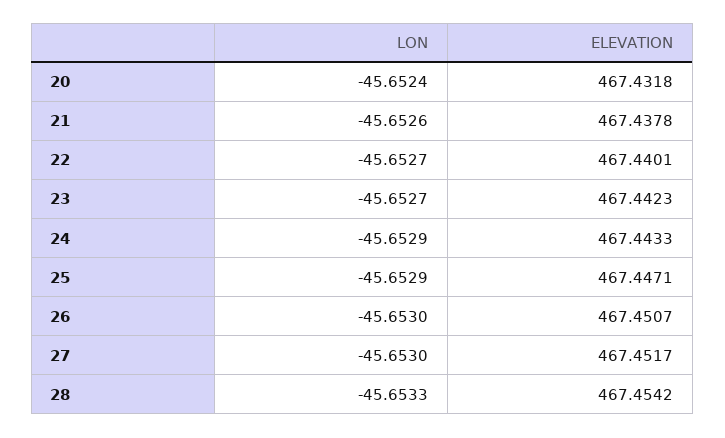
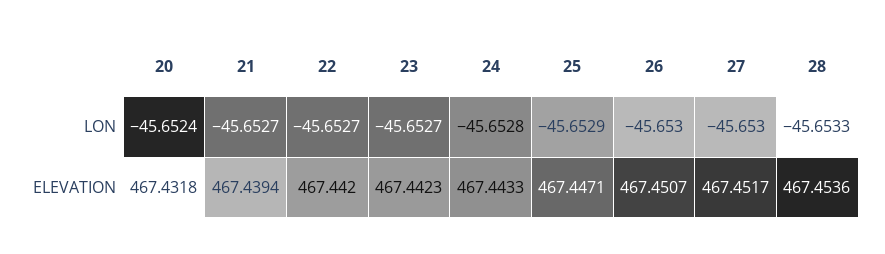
  {
    "LON": {
      "20": -45.6524,
-     "21": -45.6526,
+     "21": -45.6527,
      "22": -45.6527,
      "23": -45.6527,
-     "24": -45.6529,
+     "24": -45.6528,
      "25": -45.6529,
      "26": -45.653,
      "27": -45.653,
      "28": -45.6533
    },
    "ELEVATION": {
      "20": 467.4318,
-     "21": 467.4378,
+     "21": 467.4394,
-     "22": 467.4401,
+     "22": 467.442,
      "23": 467.4423,
      "24": 467.4433,
      "25": 467.4471,
      "26": 467.4507,
      "27": 467.4517,
-     "28": 467.4542
+     "28": 467.4536
    }
  }

